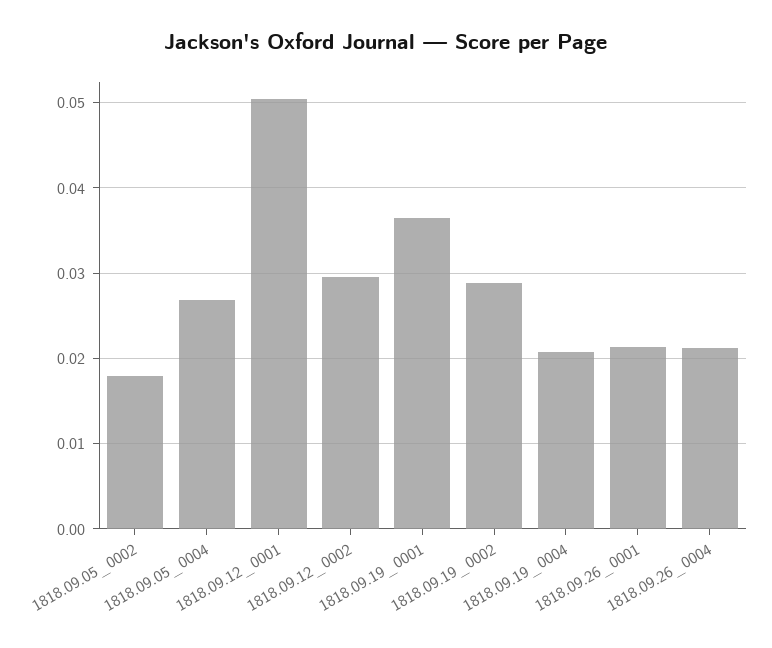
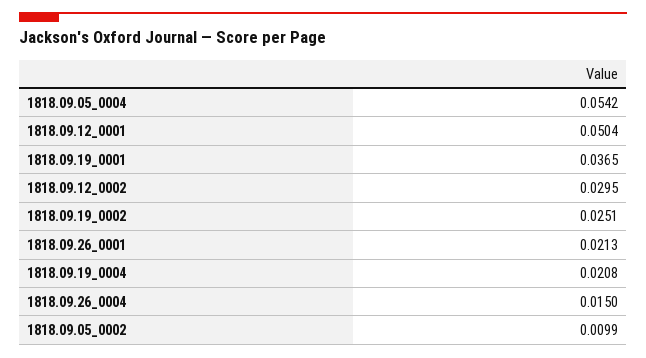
  {
-   "1818.09.05_0002": 0.018,
+   "1818.09.05_0002": 0.0099,
-   "1818.09.05_0004": 0.027,
+   "1818.09.05_0004": 0.0542,
    "1818.09.12_0001": 0.0504,
    "1818.09.12_0002": 0.0295,
    "1818.09.19_0001": 0.0365,
-   "1818.09.19_0002": 0.029,
+   "1818.09.19_0002": 0.0251,
    "1818.09.19_0004": 0.0208,
    "1818.09.26_0001": 0.0213,
-   "1818.09.26_0004": 0.021
+   "1818.09.26_0004": 0.015
  }

